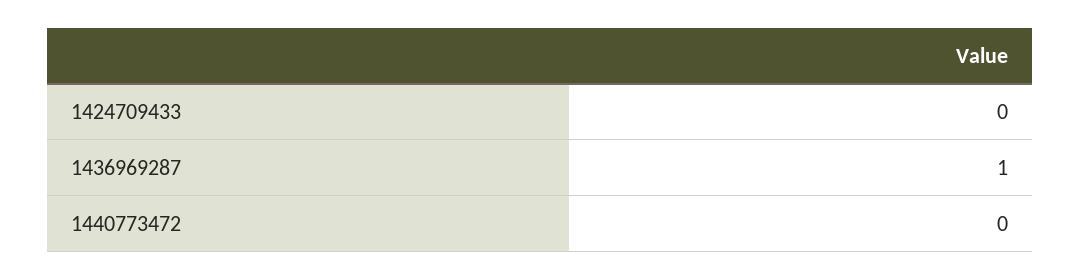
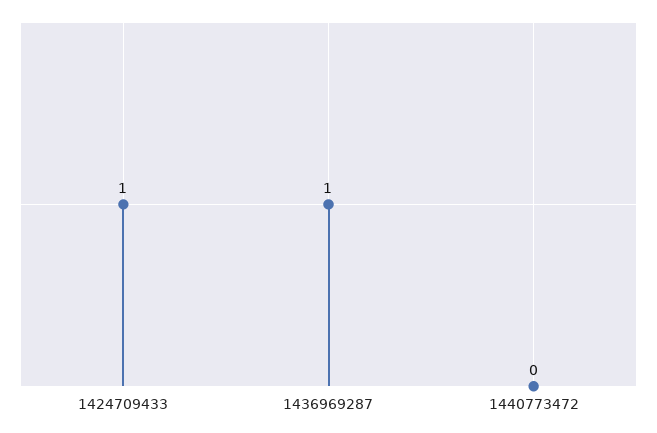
  {
-   "1424709433": 0,
+   "1424709433": 1,
    "1436969287": 1,
    "1440773472": 0
  }

